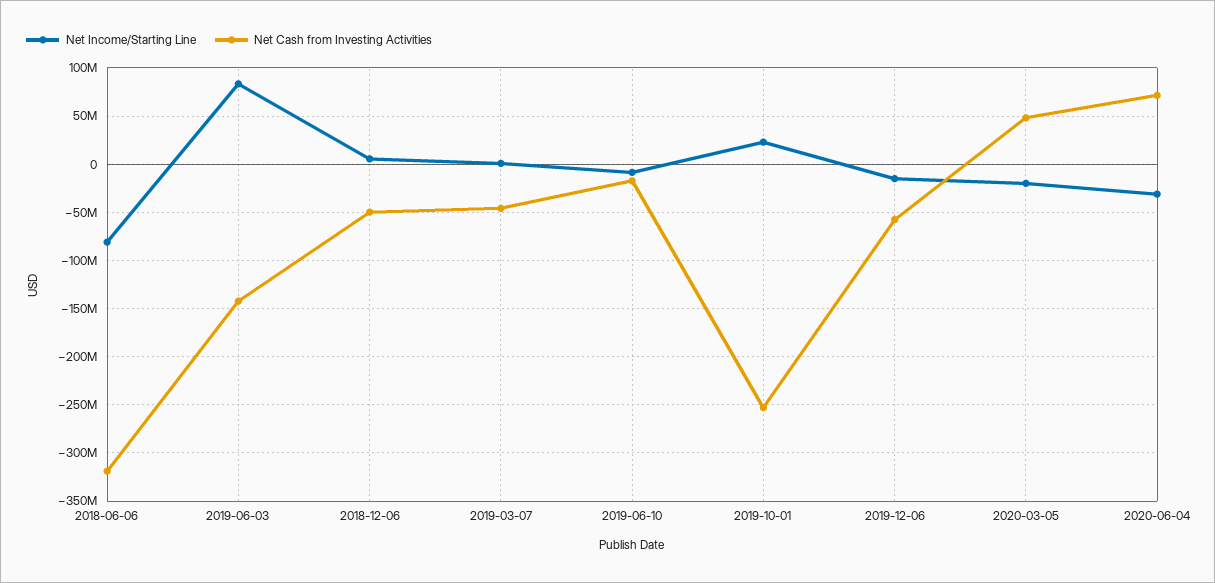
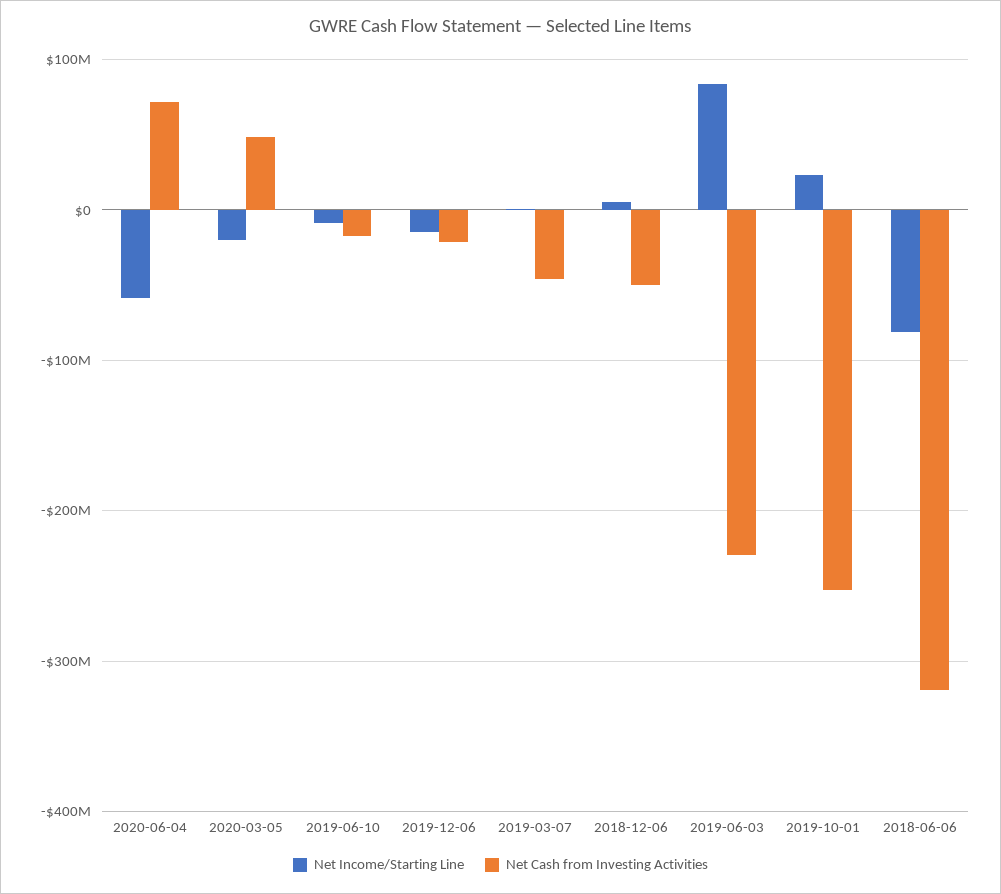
  {
    "Net Income/Starting Line": {
      "2018-06-06": -80000000,
      "2019-06-03": 80000000,
      "2018-12-06": 10000000,
      "2019-03-07": 0,
      "2019-06-10": -10000000,
      "2019-10-01": 20000000,
      "2019-12-06": -10000000,
      "2020-03-05": -20000000,
-     "2020-06-04": -30000000
+     "2020-06-04": -60000000
    },
    "Net Cash from Investing Activities": {
      "2018-06-06": -320000000,
-     "2019-06-03": -140000000,
+     "2019-06-03": -230000000,
      "2018-12-06": -50000000,
      "2019-03-07": -50000000,
      "2019-06-10": -20000000,
      "2019-10-01": -250000000,
-     "2019-12-06": -60000000,
+     "2019-12-06": -20000000,
      "2020-03-05": 50000000,
      "2020-06-04": 70000000
    }
  }

